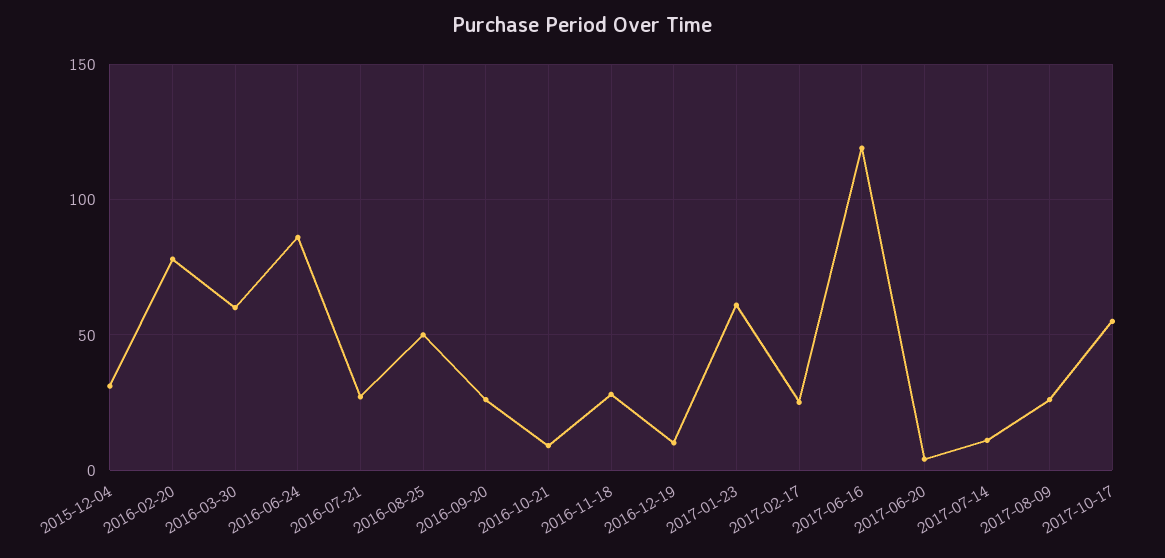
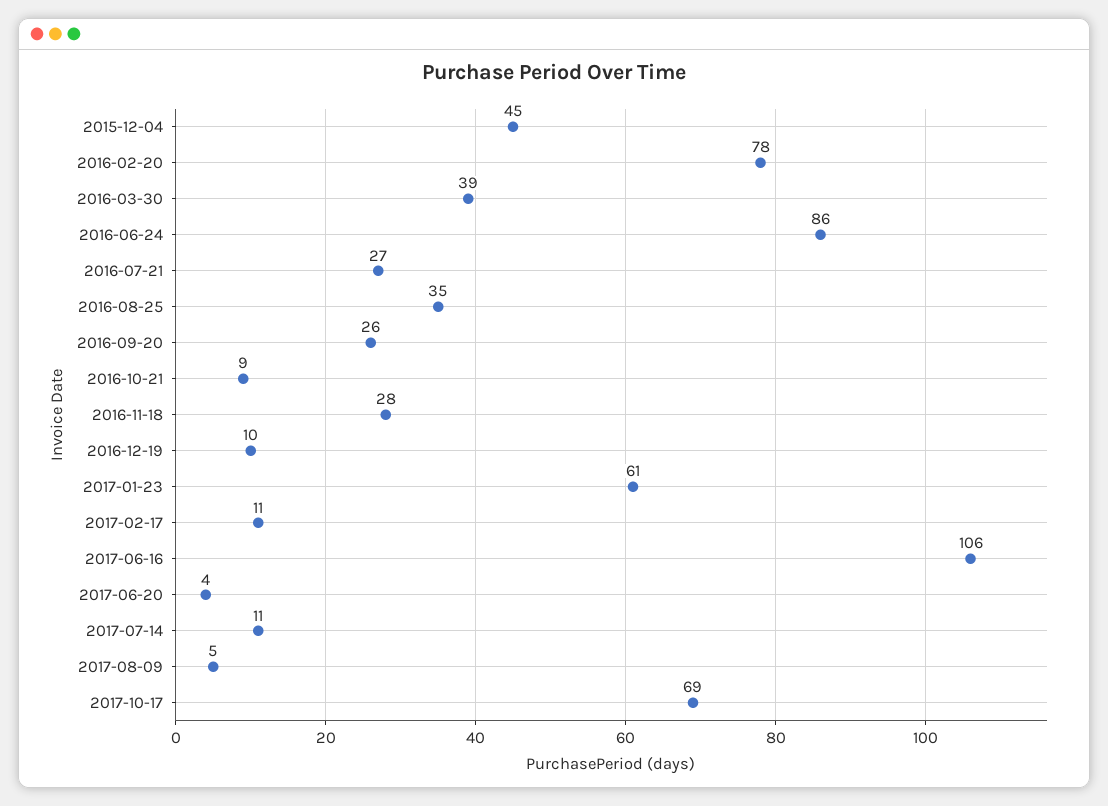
  {
-   "2015-12-04": 30,
+   "2015-12-04": 45,
    "2016-02-20": 78,
-   "2016-03-30": 60,
+   "2016-03-30": 39,
    "2016-06-24": 86,
    "2016-07-21": 27,
-   "2016-08-25": 50,
+   "2016-08-25": 35,
    "2016-09-20": 26,
    "2016-10-21": 9,
    "2016-11-18": 28,
    "2016-12-19": 10,
    "2017-01-23": 61,
-   "2017-02-17": 25,
+   "2017-02-17": 11,
-   "2017-06-16": 120,
+   "2017-06-16": 106,
    "2017-06-20": 4,
    "2017-07-14": 11,
-   "2017-08-09": 25,
+   "2017-08-09": 5,
-   "2017-10-17": 55
+   "2017-10-17": 69
  }

